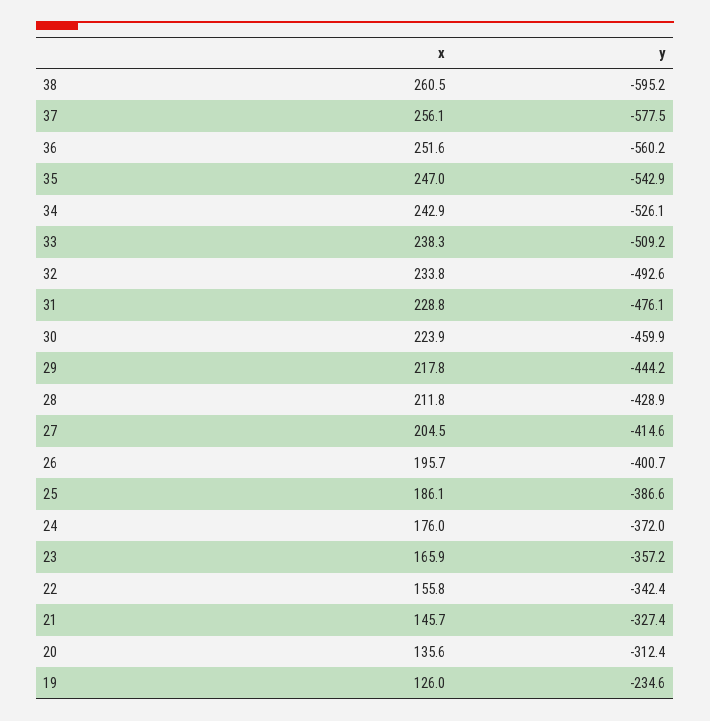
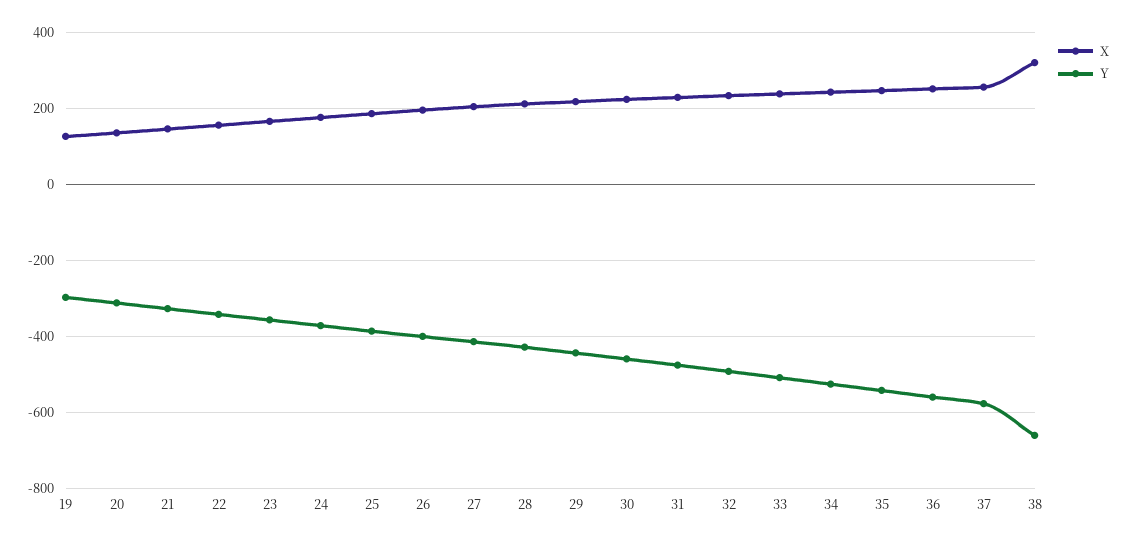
  {
    "x": {
-     "38": 260.5,
+     "38": 320,
      "37": 256.1,
      "36": 251.6,
      "35": 247,
      "34": 242.9,
      "33": 238.3,
      "32": 233.8,
      "31": 228.8,
      "30": 223.9,
      "29": 217.8,
      "28": 211.8,
      "27": 204.5,
      "26": 195.7,
      "25": 186.1,
      "24": 176,
      "23": 165.9,
      "22": 155.8,
      "21": 145.7,
      "20": 135.6,
      "19": 126
    },
    "y": {
-     "38": -595.2,
+     "38": -660,
      "37": -577.5,
      "36": -560.2,
      "35": -542.9,
      "34": -526.1,
      "33": -509.2,
      "32": -492.6,
      "31": -476.1,
      "30": -459.9,
      "29": -444.2,
      "28": -428.9,
      "27": -414.6,
      "26": -400.7,
      "25": -386.6,
      "24": -372,
      "23": -357.2,
      "22": -342.4,
      "21": -327.4,
      "20": -312.4,
-     "19": -234.6
+     "19": -300
    }
  }

